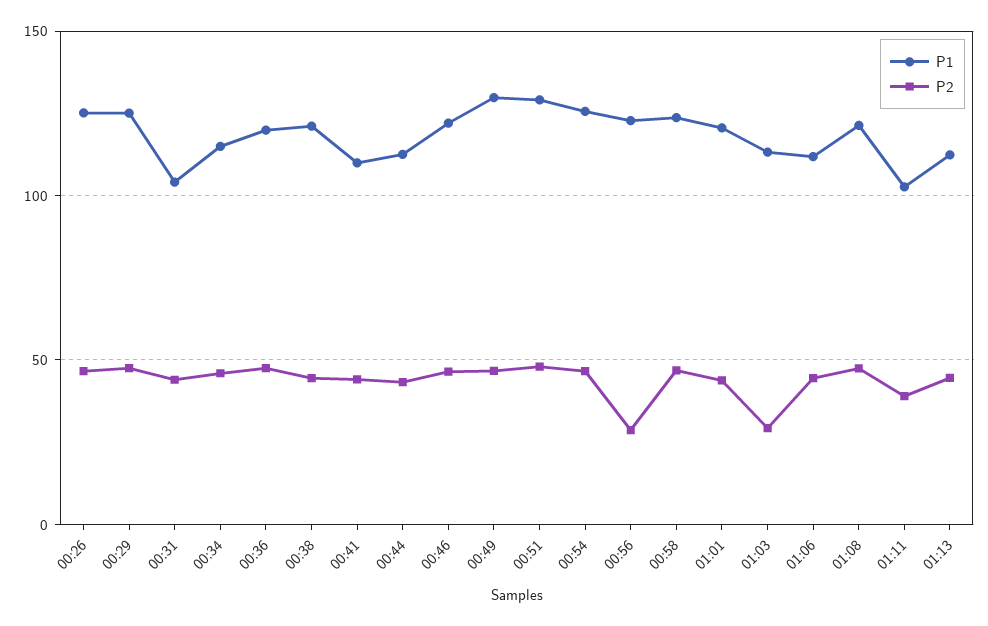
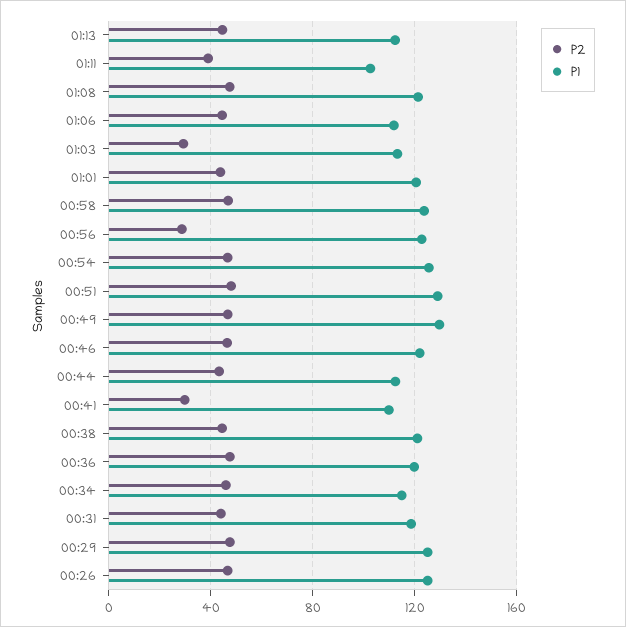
  {
    "P1": {
      "00:26": 125,
      "00:29": 125,
-     "00:31": 105,
+     "00:31": 120,
      "00:34": 115,
      "00:36": 120,
      "00:38": 120,
      "00:41": 110,
      "00:44": 110,
      "00:46": 120,
      "00:49": 130,
      "00:51": 130,
      "00:54": 125,
      "00:56": 125,
      "00:58": 125,
      "01:01": 120,
      "01:03": 115,
      "01:06": 110,
      "01:08": 120,
      "01:11": 105,
      "01:13": 110
    },
    "P2": {
      "00:26": 45,
      "00:29": 50,
      "00:31": 45,
      "00:34": 45,
      "00:36": 50,
      "00:38": 45,
-     "00:41": 45,
+     "00:41": 30,
      "00:44": 45,
      "00:46": 45,
      "00:49": 45,
      "00:51": 50,
      "00:54": 45,
      "00:56": 30,
      "00:58": 45,
      "01:01": 45,
      "01:03": 30,
      "01:06": 45,
      "01:08": 45,
      "01:11": 40,
      "01:13": 45
    }
  }

